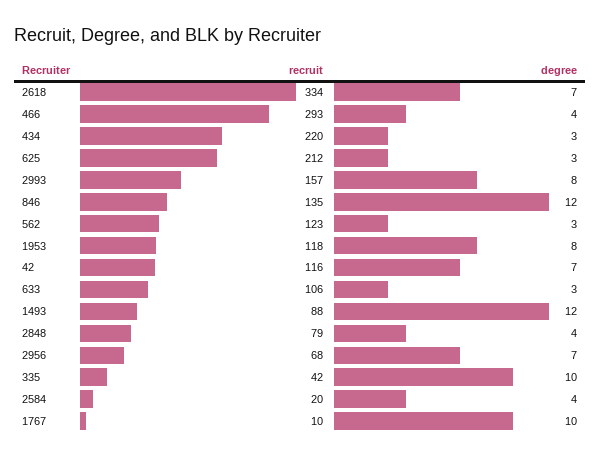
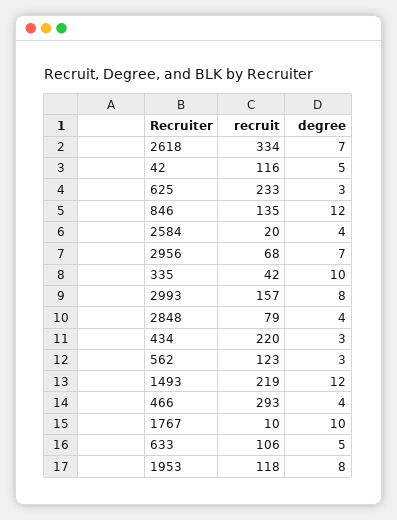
  {
    "recruit": {
      "2618": 334,
      "466": 293,
      "434": 220,
-     "625": 212,
+     "625": 233,
      "2993": 157,
      "846": 135,
      "562": 123,
      "1953": 118,
      "42": 116,
      "633": 106,
-     "1493": 88,
+     "1493": 219,
      "2848": 79,
      "2956": 68,
      "335": 42,
      "2584": 20,
      "1767": 10
    },
    "degree": {
      "2618": 7,
      "466": 4,
      "434": 3,
      "625": 3,
      "2993": 8,
      "846": 12,
      "562": 3,
      "1953": 8,
-     "42": 7,
+     "42": 5,
-     "633": 3,
+     "633": 5,
      "1493": 12,
      "2848": 4,
      "2956": 7,
      "335": 10,
      "2584": 4,
      "1767": 10
    }
  }

